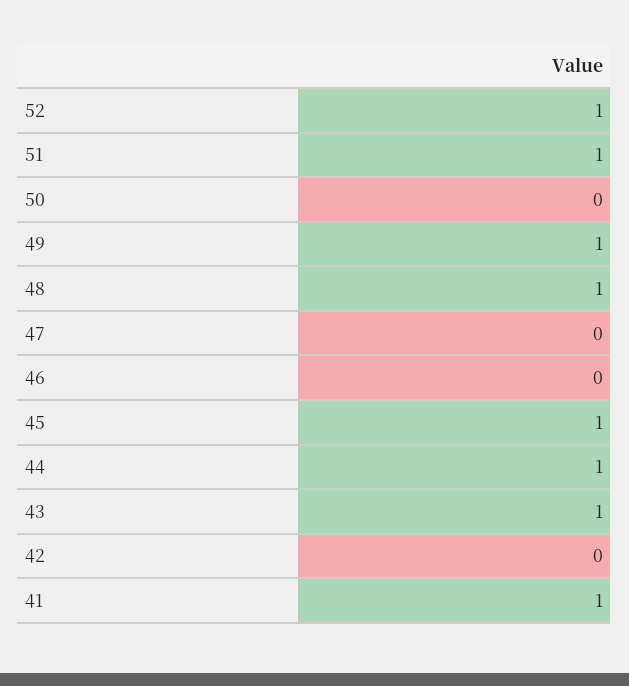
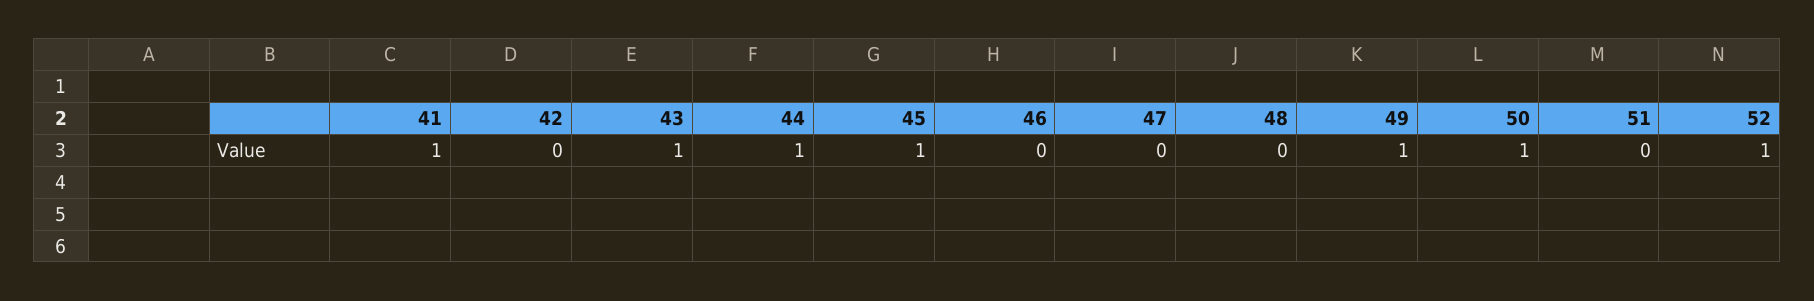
  {
    "52": 1,
-   "51": 1,
+   "51": 0,
-   "50": 0,
+   "50": 1,
    "49": 1,
-   "48": 1,
+   "48": 0,
    "47": 0,
    "46": 0,
    "45": 1,
    "44": 1,
    "43": 1,
    "42": 0,
    "41": 1
  }

